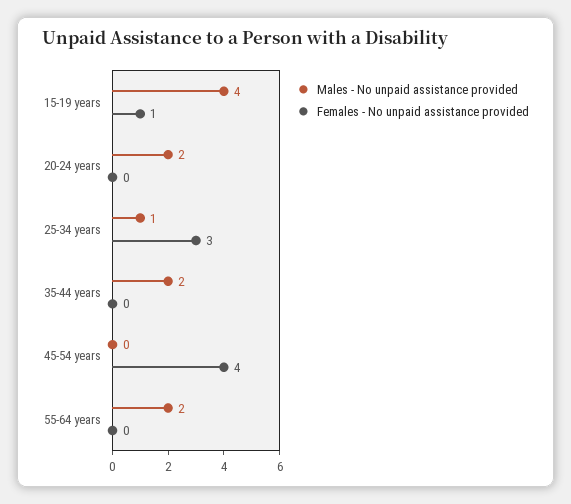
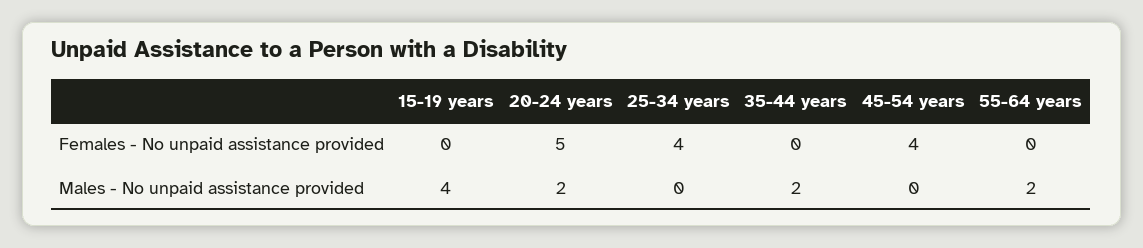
  {
    "Males - No unpaid assistance provided": {
      "15-19 years": 4,
      "20-24 years": 2,
-     "25-34 years": 1,
+     "25-34 years": 0,
      "35-44 years": 2,
      "45-54 years": 0,
      "55-64 years": 2
    },
    "Females - No unpaid assistance provided": {
-     "15-19 years": 1,
+     "15-19 years": 0,
-     "20-24 years": 0,
+     "20-24 years": 5,
-     "25-34 years": 3,
+     "25-34 years": 4,
      "35-44 years": 0,
      "45-54 years": 4,
      "55-64 years": 0
    }
  }

